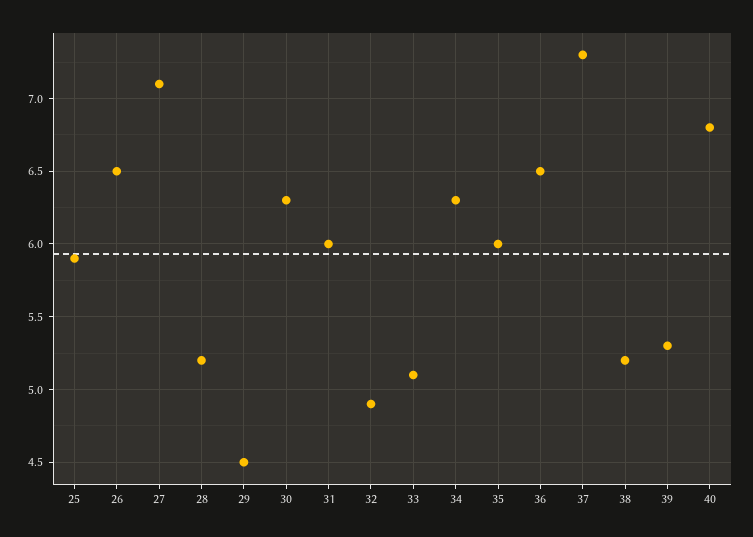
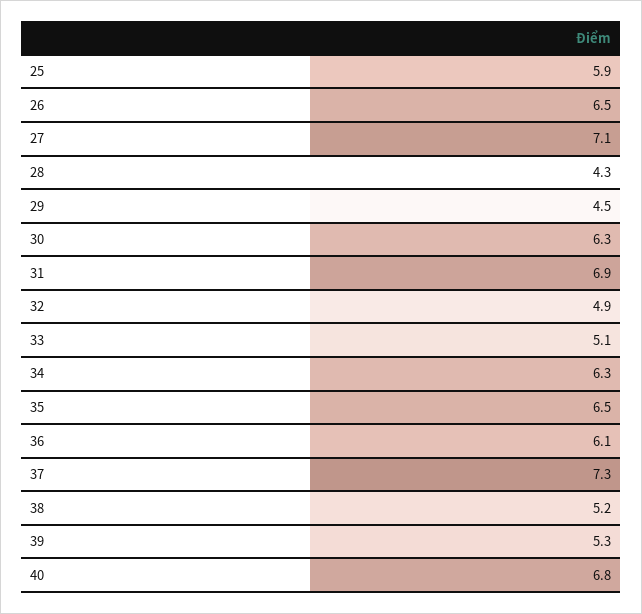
  {
    "25": 5.9,
    "26": 6.5,
    "27": 7.1,
-   "28": 5.2,
+   "28": 4.3,
    "29": 4.5,
    "30": 6.3,
-   "31": 6,
+   "31": 6.9,
    "32": 4.9,
    "33": 5.1,
    "34": 6.3,
-   "35": 6,
+   "35": 6.5,
-   "36": 6.5,
+   "36": 6.1,
    "37": 7.3,
    "38": 5.2,
    "39": 5.3,
    "40": 6.8
  }

